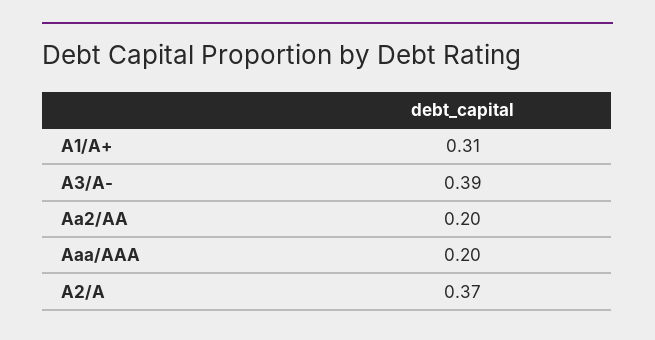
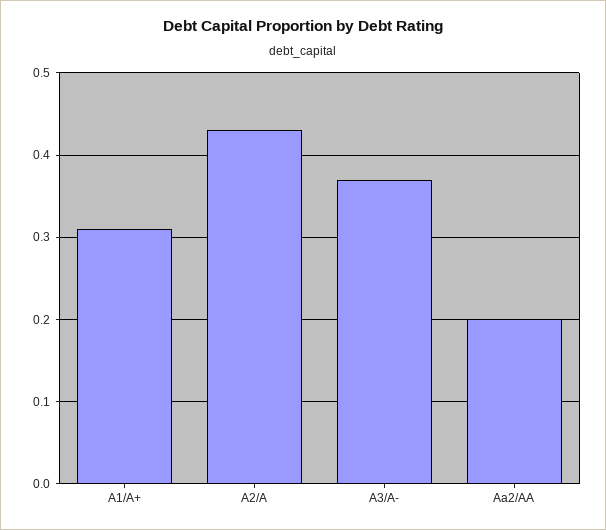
  {
    "A1/A+": 0.31,
-   "A3/A-": 0.39,
+   "A3/A-": 0.37,
    "Aa2/AA": 0.2,
-   "Aaa/AAA": 0.2,
-   "A2/A": 0.37
+   "A2/A": 0.43
  }

